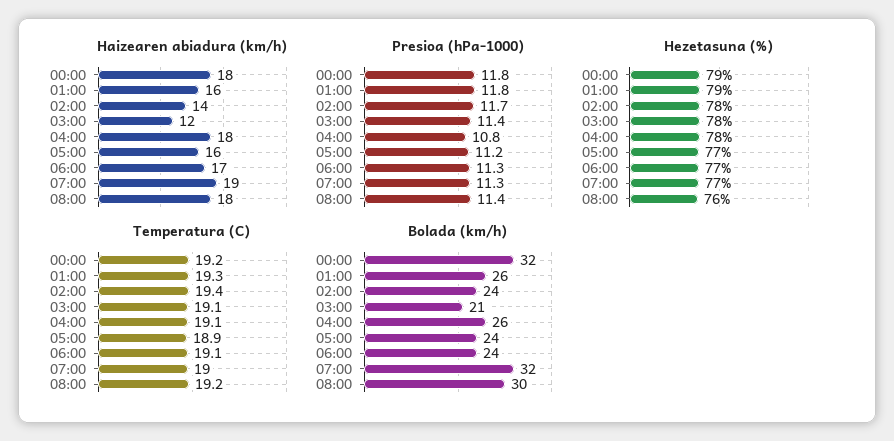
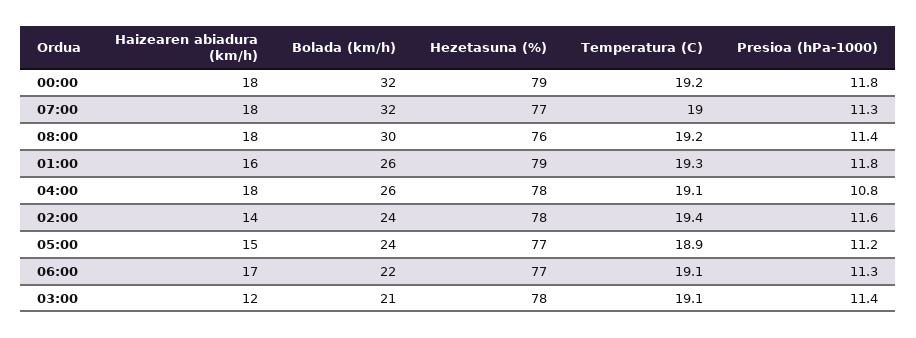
  {
    "Haizearen abiadura (km/h)": {
      "00:00": 18,
      "01:00": 16,
      "02:00": 14,
      "03:00": 12,
      "04:00": 18,
-     "05:00": 16,
+     "05:00": 15,
      "06:00": 17,
-     "07:00": 19,
+     "07:00": 18,
      "08:00": 18
    },
    "Presioa (hPa-1000)": {
      "00:00": 11.8,
      "01:00": 11.8,
-     "02:00": 11.7,
+     "02:00": 11.6,
      "03:00": 11.4,
      "04:00": 10.8,
      "05:00": 11.2,
      "06:00": 11.3,
      "07:00": 11.3,
      "08:00": 11.4
    },
    "Hezetasuna (%)": {
      "00:00": 79,
      "01:00": 79,
      "02:00": 78,
      "03:00": 78,
      "04:00": 78,
      "05:00": 77,
      "06:00": 77,
      "07:00": 77,
      "08:00": 76
    },
    "Temperatura (C)": {
      "00:00": 19.2,
      "01:00": 19.3,
      "02:00": 19.4,
      "03:00": 19.1,
      "04:00": 19.1,
      "05:00": 18.9,
      "06:00": 19.1,
      "07:00": 19,
      "08:00": 19.2
    },
    "Bolada (km/h)": {
      "00:00": 32,
      "01:00": 26,
      "02:00": 24,
      "03:00": 21,
      "04:00": 26,
      "05:00": 24,
-     "06:00": 24,
+     "06:00": 22,
      "07:00": 32,
      "08:00": 30
    }
  }

